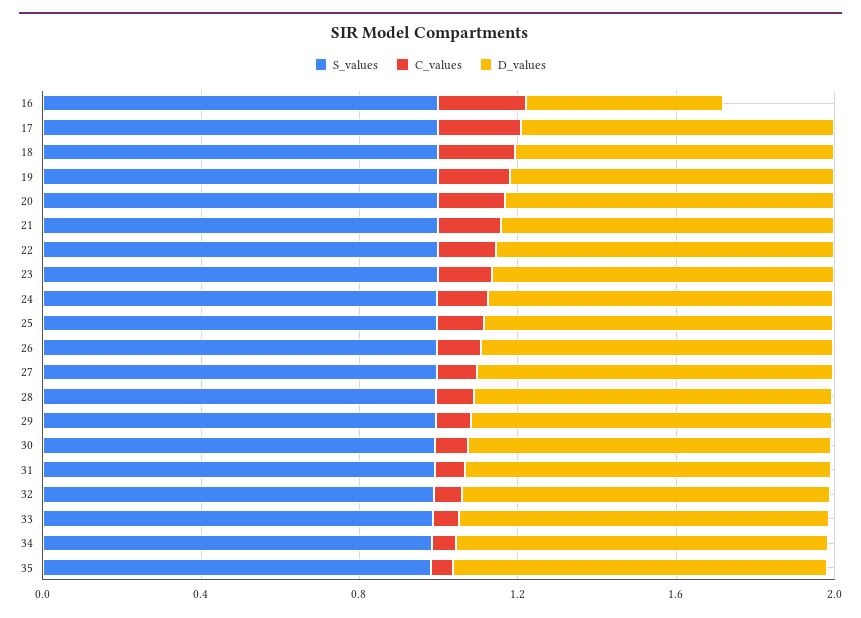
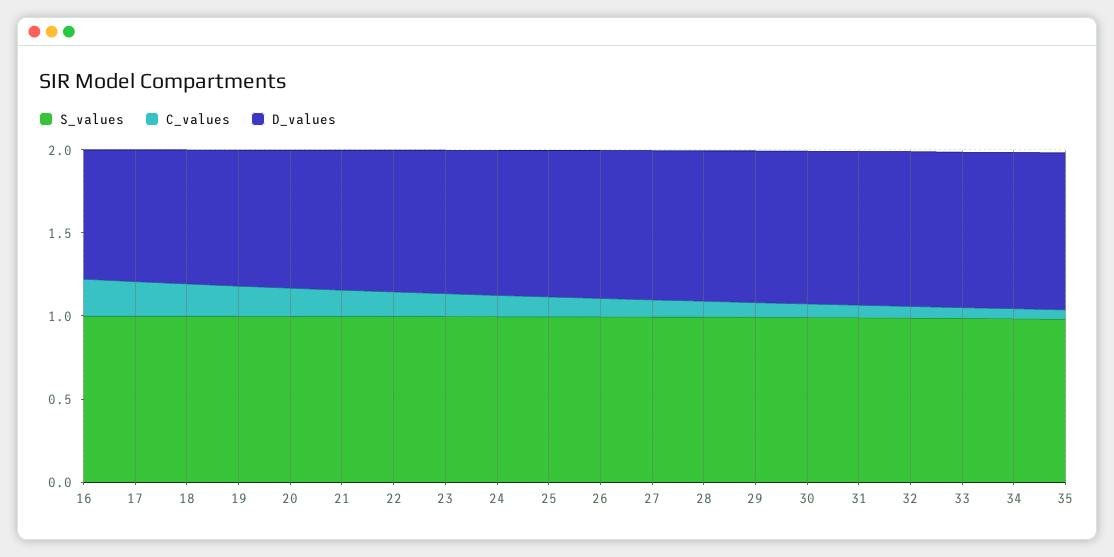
  {
    "S_values": {
      "16": 1,
      "17": 1,
      "18": 1,
      "19": 1,
      "20": 1,
      "21": 1,
      "22": 1,
      "23": 1,
      "24": 1,
      "25": 1,
      "26": 1,
      "27": 1,
      "28": 1,
      "29": 1,
      "30": 1,
      "31": 1,
      "32": 1,
      "33": 1,
      "34": 1,
      "35": 1
    },
    "C_values": {
      "16": 0.2,
      "17": 0.2,
      "18": 0.2,
      "19": 0.2,
      "20": 0.2,
      "21": 0.2,
      "22": 0.1,
      "23": 0.1,
      "24": 0.1,
      "25": 0.1,
      "26": 0.1,
      "27": 0.1,
      "28": 0.1,
      "29": 0.1,
      "30": 0.1,
      "31": 0.1,
      "32": 0.1,
      "33": 0.1,
      "34": 0.1,
      "35": 0.1
    },
    "D_values": {
-     "16": 0.5,
+     "16": 0.8,
      "17": 0.8,
      "18": 0.8,
      "19": 0.8,
      "20": 0.8,
      "21": 0.8,
      "22": 0.9,
      "23": 0.9,
      "24": 0.9,
      "25": 0.9,
      "26": 0.9,
      "27": 0.9,
      "28": 0.9,
      "29": 0.9,
      "30": 0.9,
      "31": 0.9,
      "32": 0.9,
      "33": 0.9,
      "34": 0.9,
      "35": 0.9
    }
  }

